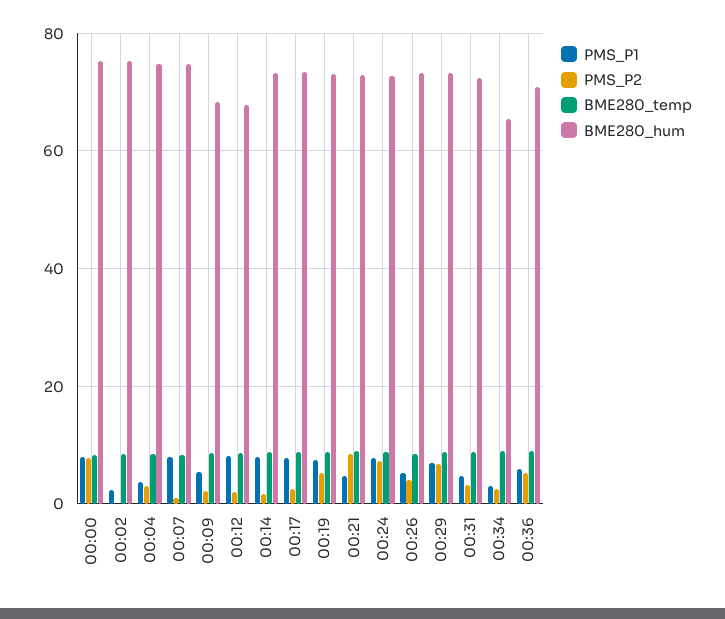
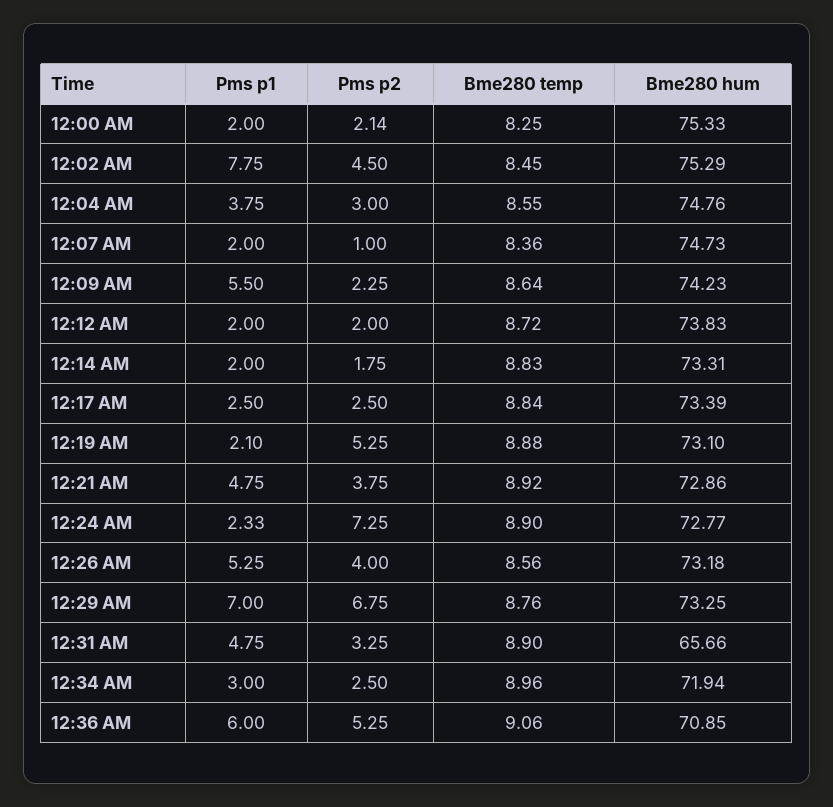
  {
    "PMS_P1": {
-     "00:00": 8,
+     "00:00": 2,
-     "00:02": 2,
+     "00:02": 7.75,
      "00:04": 3.75,
-     "00:07": 8,
+     "00:07": 2,
      "00:09": 5.5,
-     "00:12": 8,
+     "00:12": 2,
-     "00:14": 8,
+     "00:14": 2,
-     "00:17": 8,
+     "00:17": 2.5,
-     "00:19": 8,
+     "00:19": 2.1,
      "00:21": 4.75,
-     "00:24": 8,
+     "00:24": 2.33,
      "00:26": 5.25,
      "00:29": 7,
      "00:31": 4.75,
      "00:34": 3,
      "00:36": 6
    },
    "PMS_P2": {
-     "00:00": 8,
+     "00:00": 2.14,
-     "00:02": 0,
+     "00:02": 4.5,
      "00:04": 3,
      "00:07": 1,
      "00:09": 2.25,
      "00:12": 2,
      "00:14": 1.75,
      "00:17": 2.5,
      "00:19": 5.25,
-     "00:21": 8,
+     "00:21": 3.75,
      "00:24": 7.25,
      "00:26": 4,
      "00:29": 6.75,
      "00:31": 3.25,
      "00:34": 2.5,
      "00:36": 5.25
    },
    "BME280_temp": {
      "00:00": 8.25,
      "00:02": 8.45,
      "00:04": 8.55,
      "00:07": 8.36,
      "00:09": 8.64,
      "00:12": 8.72,
      "00:14": 8.83,
      "00:17": 8.84,
      "00:19": 8.88,
      "00:21": 8.92,
      "00:24": 8.9,
      "00:26": 8.56,
      "00:29": 8.76,
      "00:31": 8.9,
      "00:34": 8.96,
      "00:36": 9.06
    },
    "BME280_hum": {
      "00:00": 75.33,
      "00:02": 75.29,
      "00:04": 74.76,
      "00:07": 74.73,
-     "00:09": 68,
+     "00:09": 74.23,
-     "00:12": 68,
+     "00:12": 73.83,
      "00:14": 73.31,
      "00:17": 73.39,
      "00:19": 73.1,
      "00:21": 72.86,
      "00:24": 72.77,
      "00:26": 73.18,
      "00:29": 73.25,
-     "00:31": 72,
+     "00:31": 65.66,
-     "00:34": 66,
+     "00:34": 71.94,
      "00:36": 70.85
    }
  }

